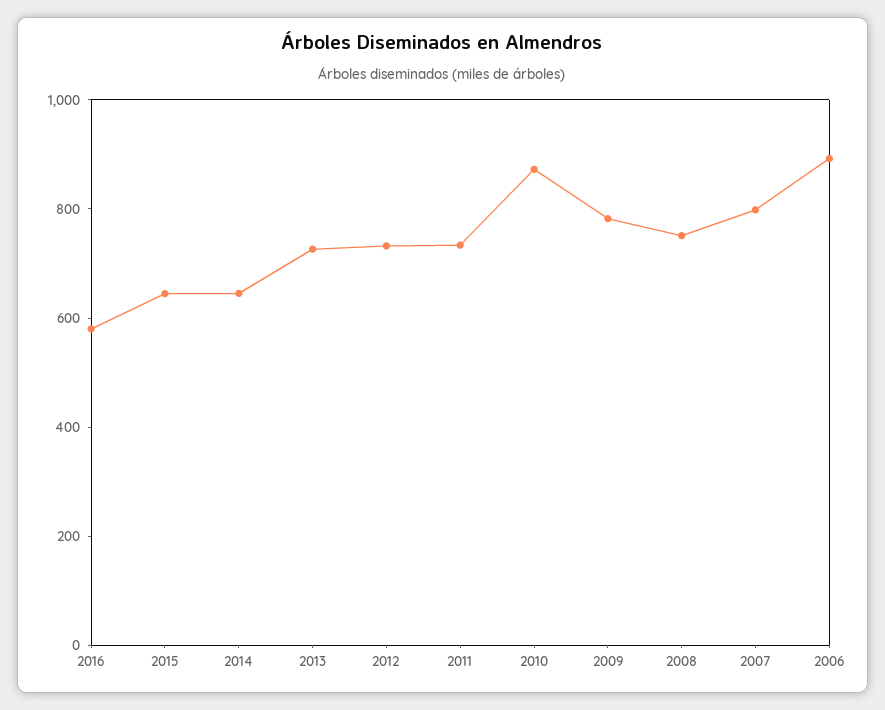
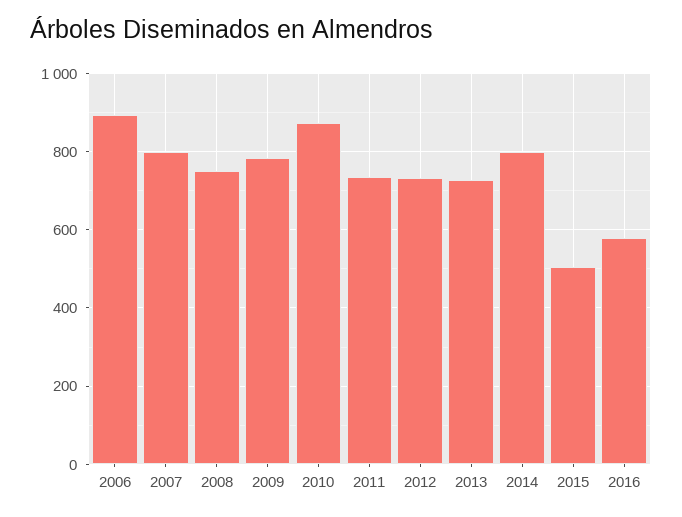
  {
    "2016": 580,
-   "2015": 650,
+   "2015": 500,
-   "2014": 650,
+   "2014": 800,
    "2013": 720,
    "2012": 740,
    "2011": 740,
    "2010": 880,
    "2009": 780,
    "2008": 760,
    "2007": 800,
    "2006": 900
  }

